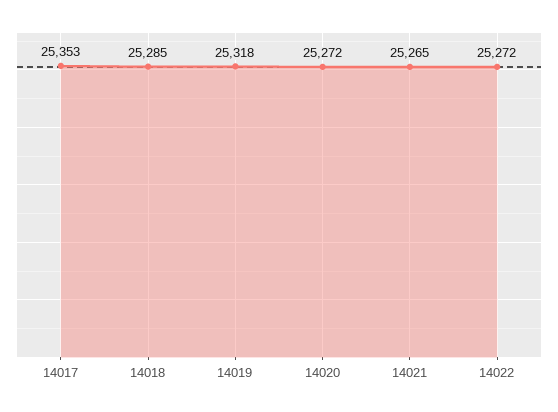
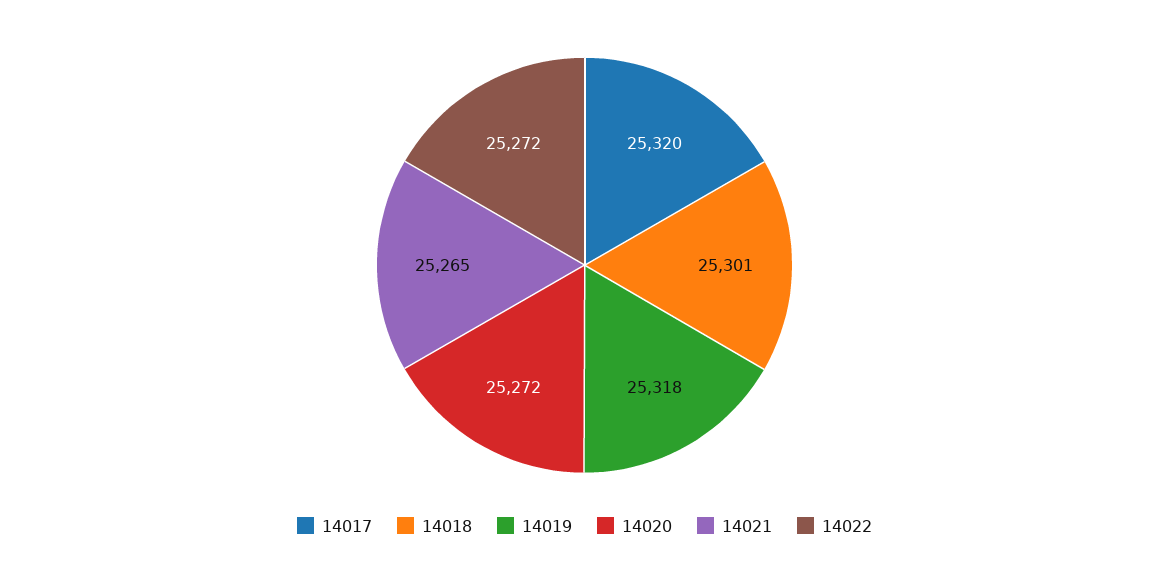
  {
-   "14017": 25353,
+   "14017": 25320,
-   "14018": 25285,
+   "14018": 25301,
    "14019": 25318,
    "14020": 25272,
    "14021": 25265,
    "14022": 25272
  }

